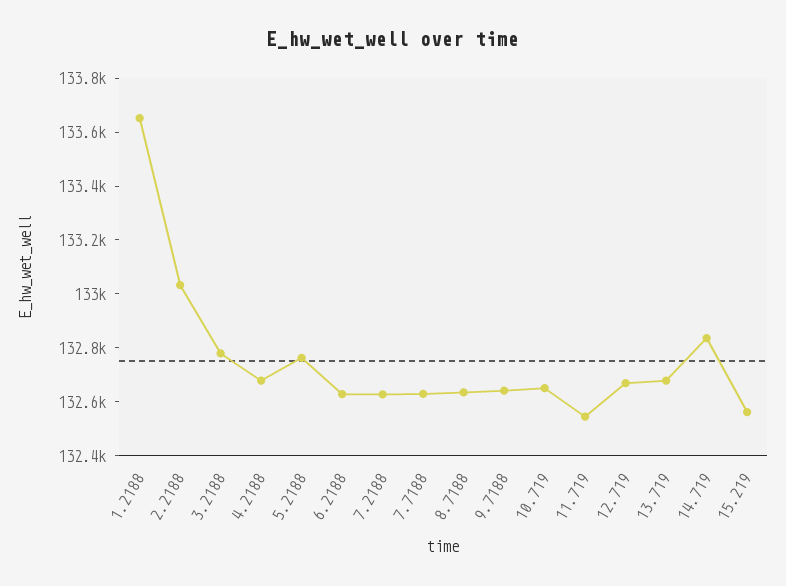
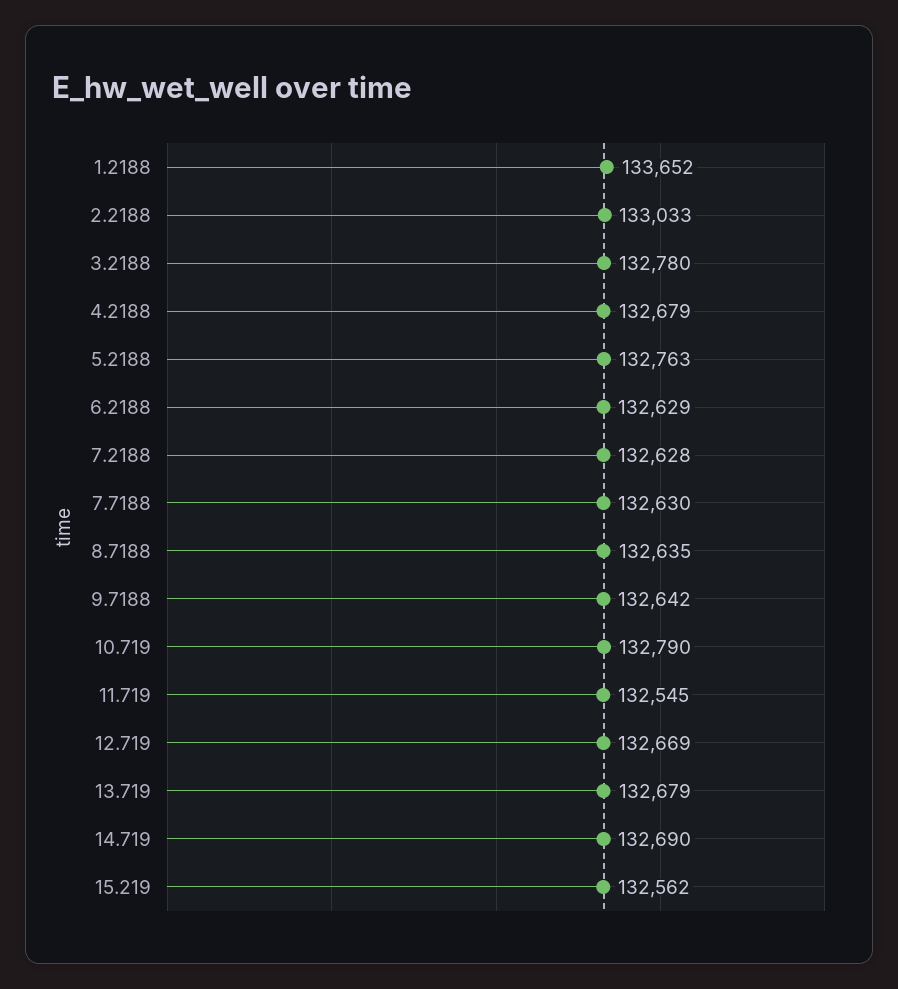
  {
    "1.2188": 133652,
    "2.2188": 133033,
    "3.2188": 132780,
    "4.2188": 132679,
    "5.2188": 132763,
    "6.2188": 132629,
    "7.2188": 132628,
    "7.7188": 132630,
    "8.7188": 132635,
    "9.7188": 132642,
-   "10.719": 132650,
+   "10.719": 132790,
    "11.719": 132545,
    "12.719": 132669,
    "13.719": 132679,
-   "14.719": 132850,
+   "14.719": 132690,
    "15.219": 132562
  }

